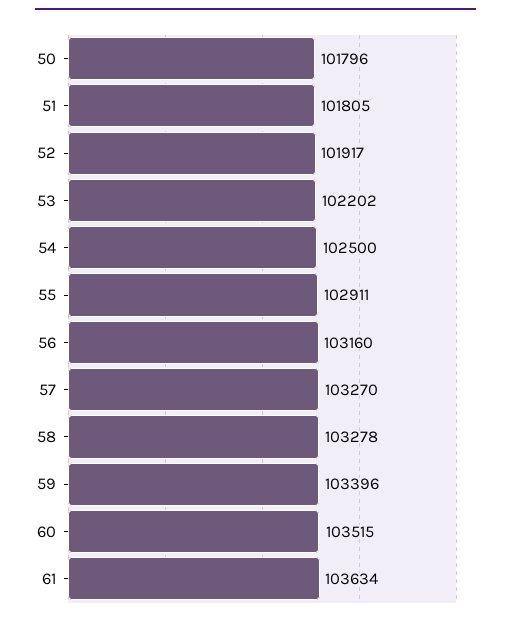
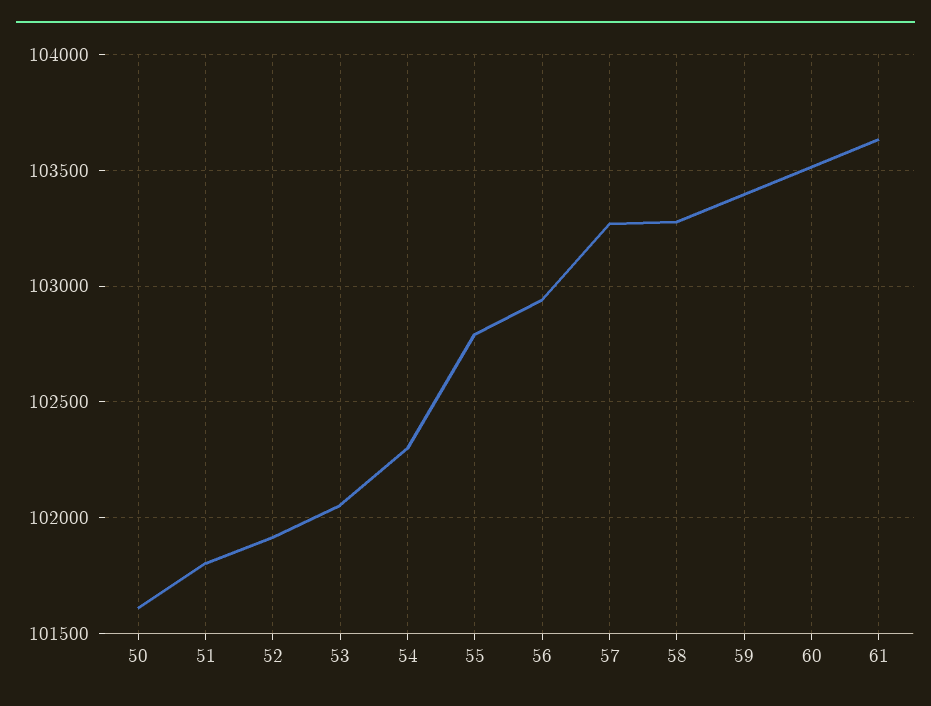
  {
-   "50": 101796,
+   "50": 101600,
    "51": 101805,
    "52": 101917,
-   "53": 102202,
+   "53": 102050,
-   "54": 102500,
+   "54": 102300,
-   "55": 102911,
+   "55": 102800,
-   "56": 103160,
+   "56": 102950,
    "57": 103270,
    "58": 103278,
    "59": 103396,
    "60": 103515,
    "61": 103634
  }

